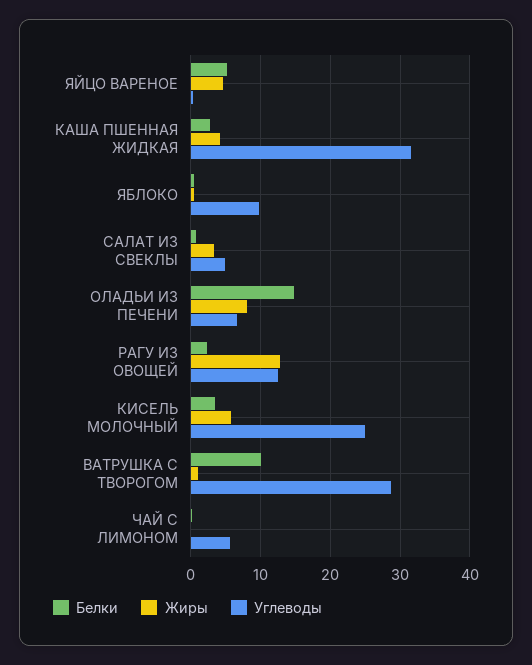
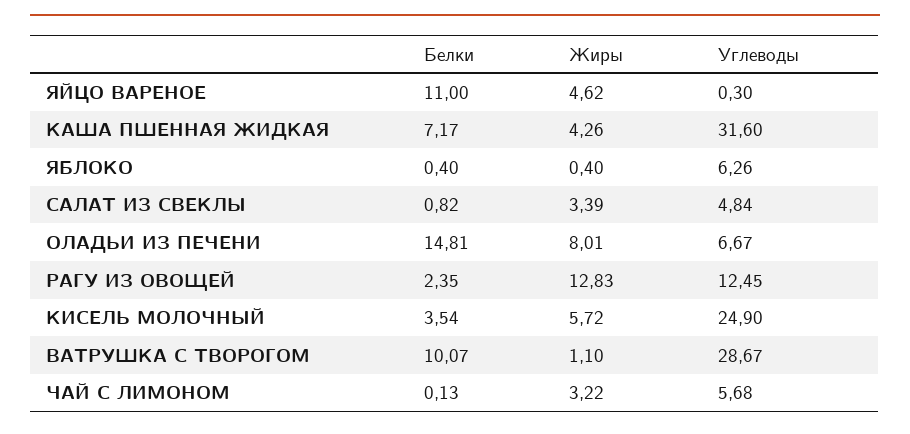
  {
    "Белки": {
-     "ЯЙЦО ВАРЕНОЕ": 5,
+     "ЯЙЦО ВАРЕНОЕ": 11,
-     "КАША ПШЕННАЯ ЖИДКАЯ": 3,
+     "КАША ПШЕННАЯ ЖИДКАЯ": 7.17,
      "ЯБЛОКО": 0.4,
      "САЛАТ ИЗ СВЕКЛЫ": 0.82,
      "ОЛАДЬИ ИЗ ПЕЧЕНИ": 14.81,
      "РАГУ ИЗ ОВОЩЕЙ": 2.35,
      "КИСЕЛЬ МОЛОЧНЫЙ": 3.54,
      "ВАТРУШКА С ТВОРОГОМ": 10.07,
      "ЧАЙ С ЛИМОНОМ": 0.13
    },
    "Жиры": {
      "ЯЙЦО ВАРЕНОЕ": 4.62,
      "КАША ПШЕННАЯ ЖИДКАЯ": 4.26,
      "ЯБЛОКО": 0.4,
      "САЛАТ ИЗ СВЕКЛЫ": 3.39,
      "ОЛАДЬИ ИЗ ПЕЧЕНИ": 8.01,
      "РАГУ ИЗ ОВОЩЕЙ": 12.83,
      "КИСЕЛЬ МОЛОЧНЫЙ": 5.72,
      "ВАТРУШКА С ТВОРОГОМ": 1.1,
-     "ЧАЙ С ЛИМОНОМ": 0
+     "ЧАЙ С ЛИМОНОМ": 3.22
    },
    "Углеводы": {
      "ЯЙЦО ВАРЕНОЕ": 0.3,
      "КАША ПШЕННАЯ ЖИДКАЯ": 31.6,
-     "ЯБЛОКО": 10,
+     "ЯБЛОКО": 6.26,
      "САЛАТ ИЗ СВЕКЛЫ": 4.84,
      "ОЛАДЬИ ИЗ ПЕЧЕНИ": 6.67,
      "РАГУ ИЗ ОВОЩЕЙ": 12.45,
      "КИСЕЛЬ МОЛОЧНЫЙ": 24.9,
      "ВАТРУШКА С ТВОРОГОМ": 28.67,
      "ЧАЙ С ЛИМОНОМ": 5.68
    }
  }

